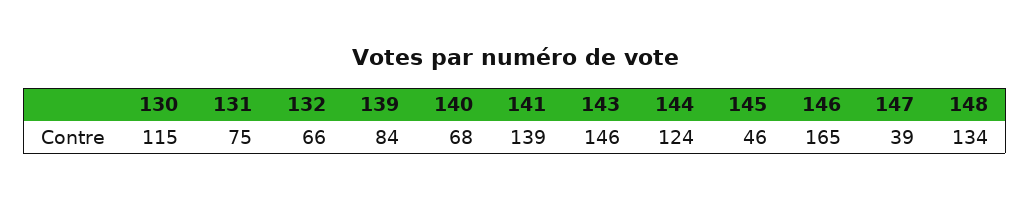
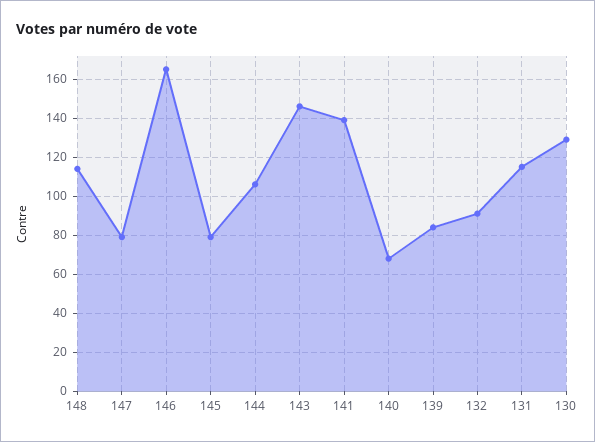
  {
-   "130": 115,
+   "130": 130,
-   "131": 75,
+   "131": 115,
-   "132": 66,
+   "132": 90,
    "139": 84,
    "140": 68,
    "141": 139,
    "143": 146,
-   "144": 124,
+   "144": 105,
-   "145": 46,
+   "145": 80,
    "146": 165,
-   "147": 39,
+   "147": 80,
-   "148": 134
+   "148": 115
  }

